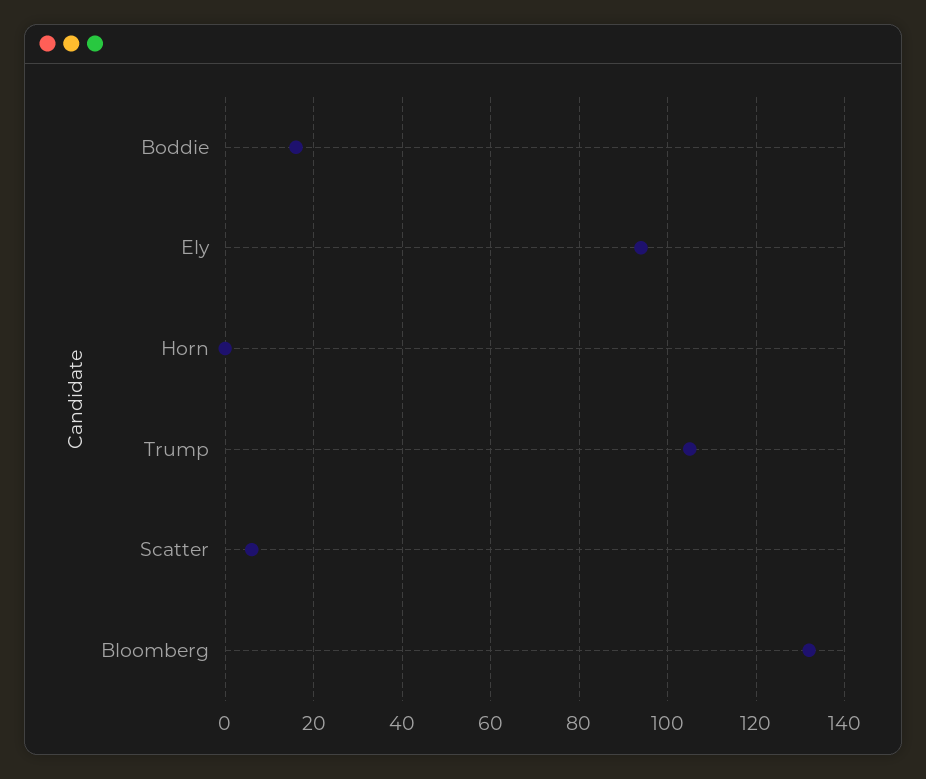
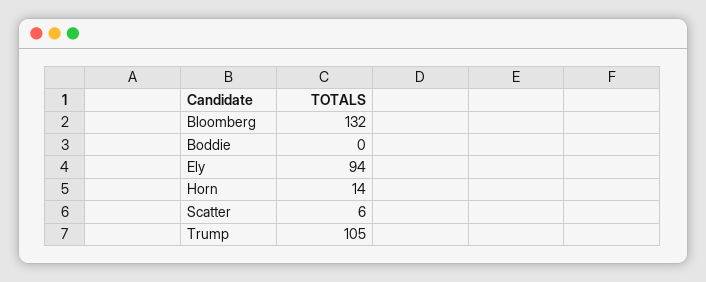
  {
-   "Boddie": 15,
+   "Boddie": 0,
    "Ely": 94,
-   "Horn": 0,
+   "Horn": 14,
    "Trump": 105,
    "Scatter": 6,
    "Bloomberg": 132
  }

